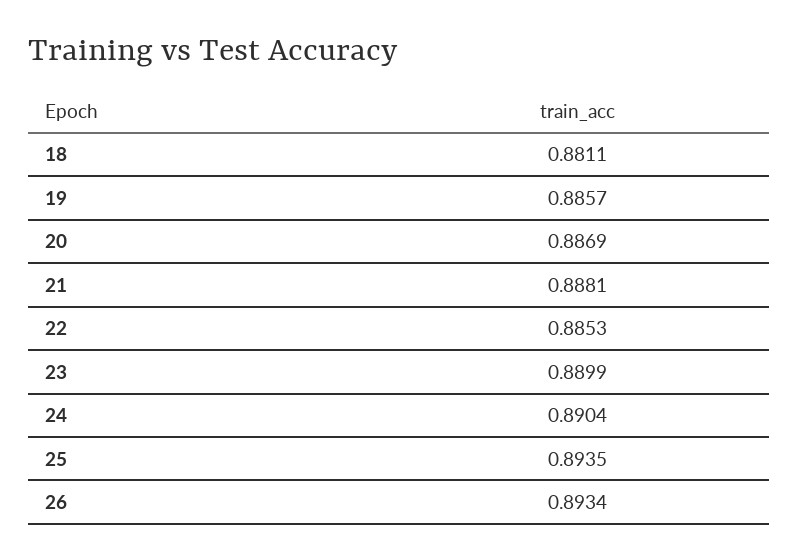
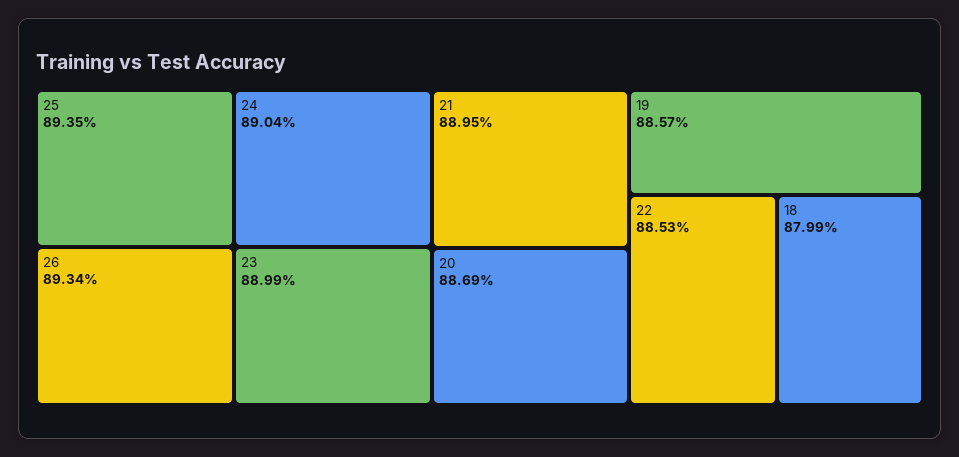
  {
-   "18": 0.8811,
+   "18": 0.8799,
    "19": 0.8857,
    "20": 0.8869,
-   "21": 0.8881,
+   "21": 0.8895,
    "22": 0.8853,
    "23": 0.8899,
    "24": 0.8904,
    "25": 0.8935,
    "26": 0.8934
  }

